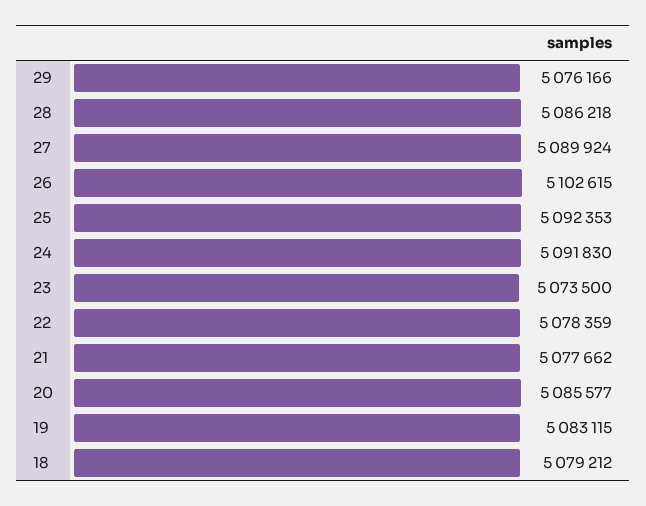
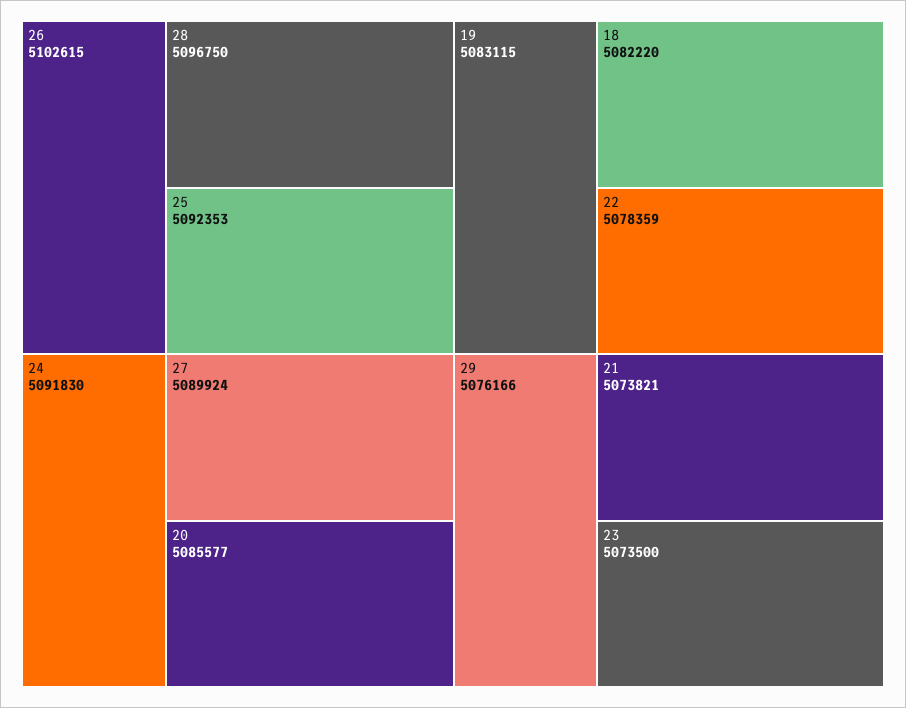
  {
    "29": 5076166,
-   "28": 5086218,
+   "28": 5096750,
    "27": 5089924,
    "26": 5102615,
    "25": 5092353,
    "24": 5091830,
    "23": 5073500,
    "22": 5078359,
-   "21": 5077662,
+   "21": 5073821,
    "20": 5085577,
    "19": 5083115,
-   "18": 5079212
+   "18": 5082220
  }

